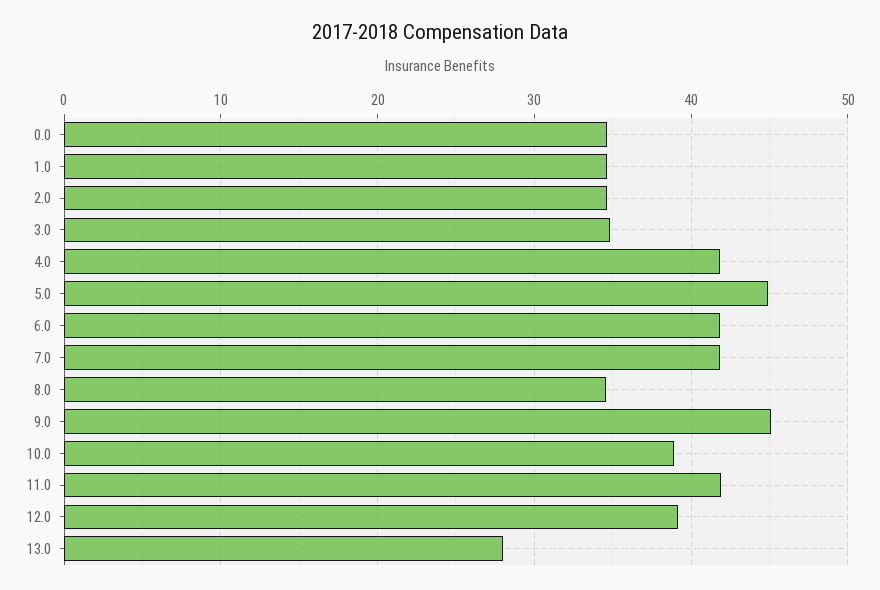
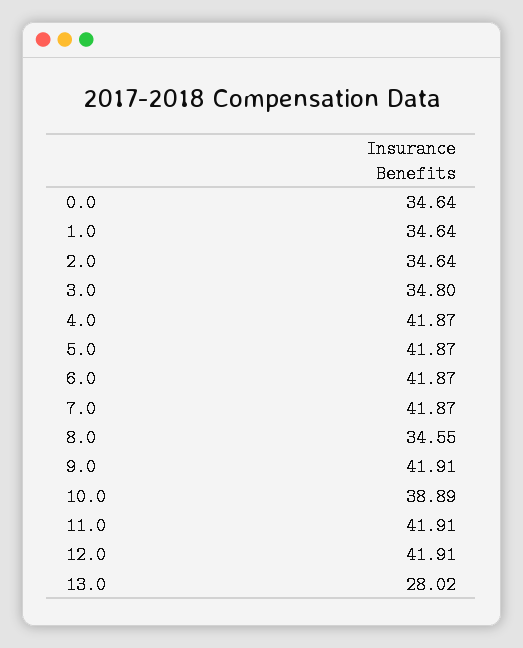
  {
    "0.0": 34.64,
    "1.0": 34.64,
    "2.0": 34.64,
    "3.0": 34.8,
    "4.0": 41.87,
-   "5.0": 45,
+   "5.0": 41.87,
    "6.0": 41.87,
    "7.0": 41.87,
    "8.0": 34.55,
-   "9.0": 45,
+   "9.0": 41.91,
    "10.0": 38.89,
    "11.0": 41.91,
-   "12.0": 39,
+   "12.0": 41.91,
    "13.0": 28.02
  }

